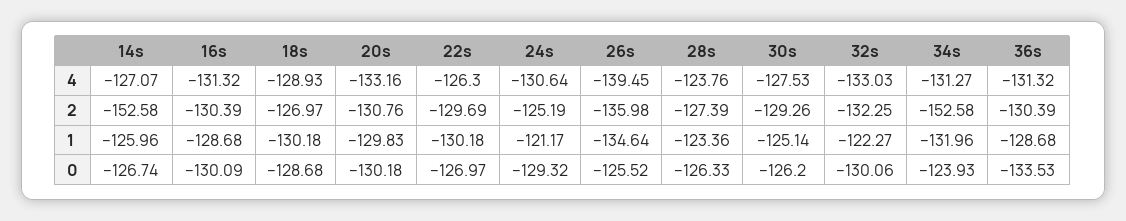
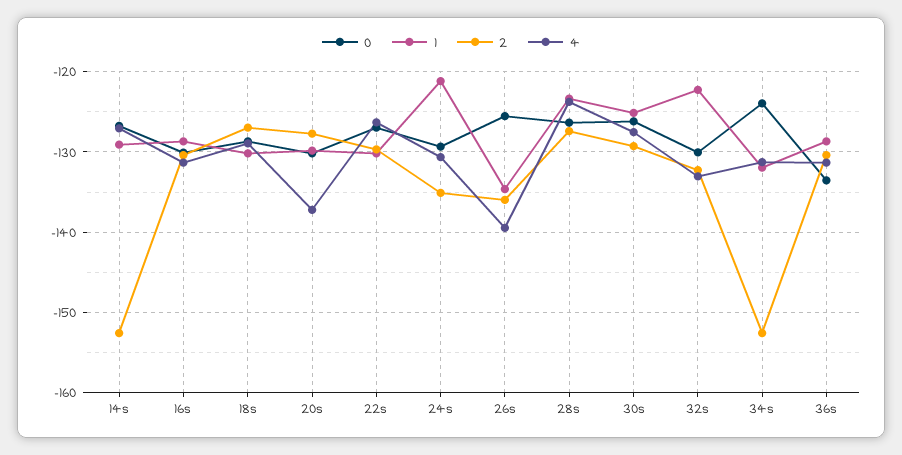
  {
    "4": {
      "14s": -127.07,
      "16s": -131.32,
      "18s": -128.93,
-     "20s": -133.16,
+     "20s": -137,
      "22s": -126.3,
      "24s": -130.64,
      "26s": -139.45,
      "28s": -123.76,
      "30s": -127.53,
      "32s": -133.03,
      "34s": -131.27,
      "36s": -131.32
    },
    "2": {
      "14s": -152.58,
      "16s": -130.39,
      "18s": -126.97,
-     "20s": -130.76,
+     "20s": -128,
      "22s": -129.69,
-     "24s": -125.19,
+     "24s": -135,
      "26s": -135.98,
      "28s": -127.39,
      "30s": -129.26,
      "32s": -132.25,
      "34s": -152.58,
      "36s": -130.39
    },
    "1": {
-     "14s": -125.96,
+     "14s": -129,
      "16s": -128.68,
      "18s": -130.18,
      "20s": -129.83,
      "22s": -130.18,
      "24s": -121.17,
      "26s": -134.64,
      "28s": -123.36,
      "30s": -125.14,
      "32s": -122.27,
      "34s": -131.96,
      "36s": -128.68
    },
    "0": {
      "14s": -126.74,
      "16s": -130.09,
      "18s": -128.68,
      "20s": -130.18,
      "22s": -126.97,
      "24s": -129.32,
      "26s": -125.52,
      "28s": -126.33,
      "30s": -126.2,
      "32s": -130.06,
      "34s": -123.93,
      "36s": -133.53
    }
  }

